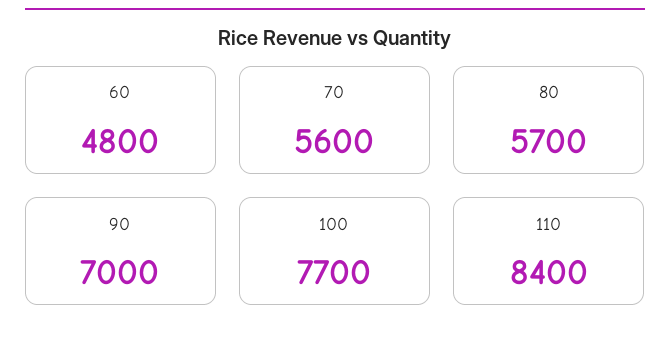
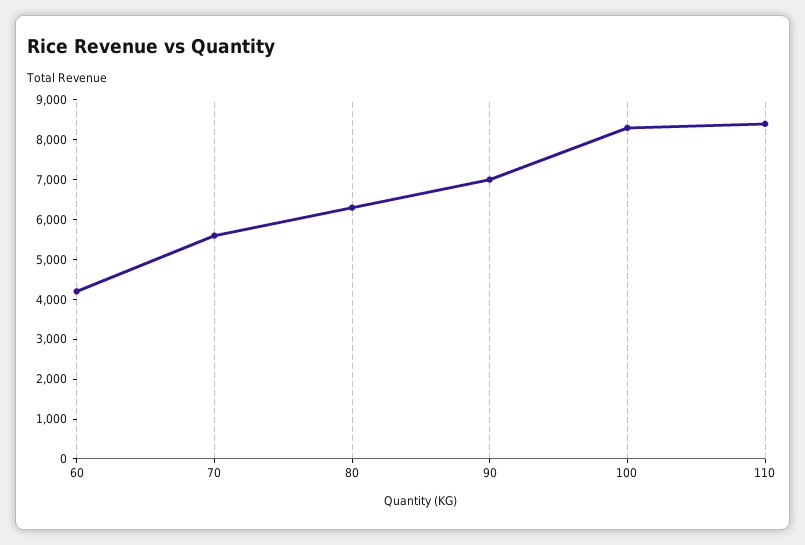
  {
-   "60": 4800,
+   "60": 4250,
    "70": 5600,
-   "80": 5700,
+   "80": 6250,
    "90": 7000,
-   "100": 7700,
+   "100": 8250,
    "110": 8400
  }

